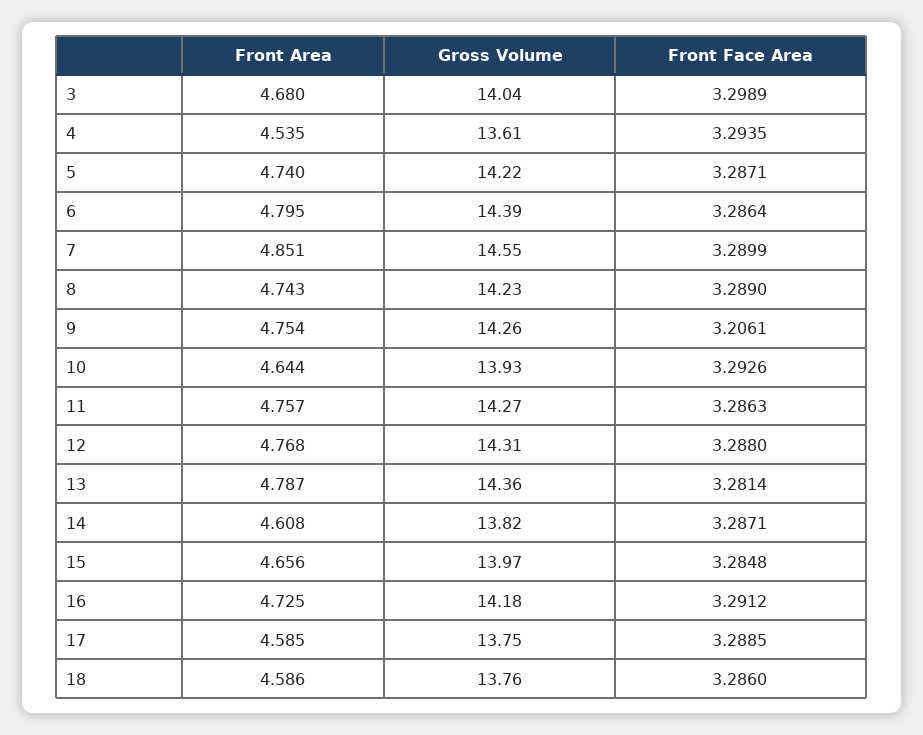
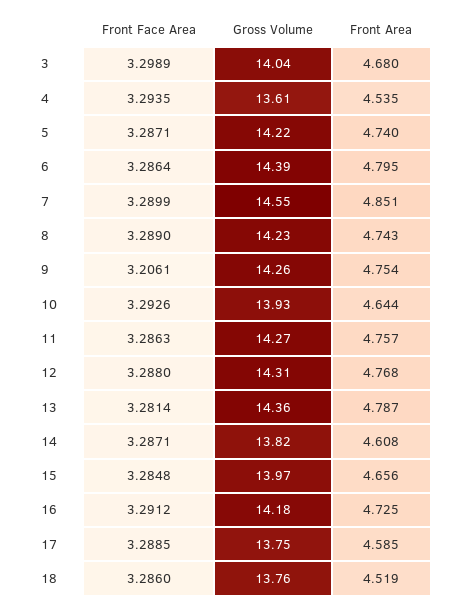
  {
    "Front Area": {
      "3": 4.68,
      "4": 4.535,
      "5": 4.74,
      "6": 4.795,
      "7": 4.851,
      "8": 4.743,
      "9": 4.754,
      "10": 4.644,
      "11": 4.757,
      "12": 4.768,
      "13": 4.787,
      "14": 4.608,
      "15": 4.656,
      "16": 4.725,
      "17": 4.585,
-     "18": 4.586
+     "18": 4.519
    },
    "Gross Volume": {
      "3": 14.04,
      "4": 13.61,
      "5": 14.22,
      "6": 14.39,
      "7": 14.55,
      "8": 14.23,
      "9": 14.26,
      "10": 13.93,
      "11": 14.27,
      "12": 14.31,
      "13": 14.36,
      "14": 13.82,
      "15": 13.97,
      "16": 14.18,
      "17": 13.75,
      "18": 13.76
    },
    "Front Face Area": {
      "3": 3.2989,
      "4": 3.2935,
      "5": 3.2871,
      "6": 3.2864,
      "7": 3.2899,
      "8": 3.289,
      "9": 3.2061,
      "10": 3.2926,
      "11": 3.2863,
      "12": 3.288,
      "13": 3.2814,
      "14": 3.2871,
      "15": 3.2848,
      "16": 3.2912,
      "17": 3.2885,
      "18": 3.286
    }
  }

